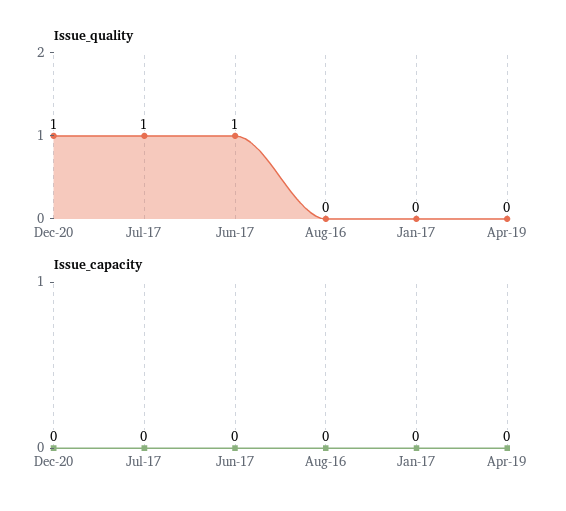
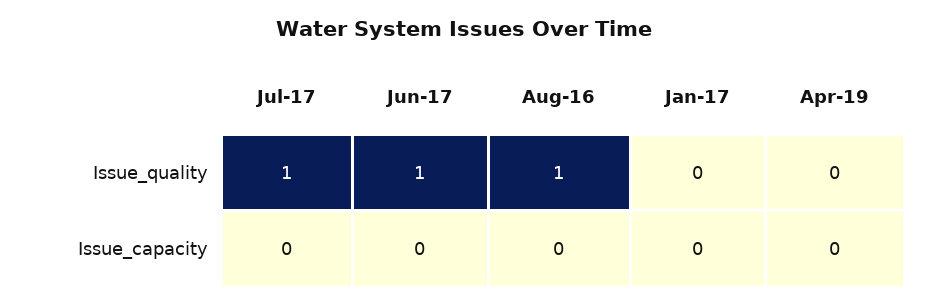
  {
    "Issue_quality": {
-     "Dec-20": 1,
      "Jul-17": 1,
      "Jun-17": 1,
-     "Aug-16": 0,
+     "Aug-16": 1,
      "Jan-17": 0,
      "Apr-19": 0
    },
    "Issue_capacity": {
-     "Dec-20": 0,
      "Jul-17": 0,
      "Jun-17": 0,
      "Aug-16": 0,
      "Jan-17": 0,
      "Apr-19": 0
    }
  }

